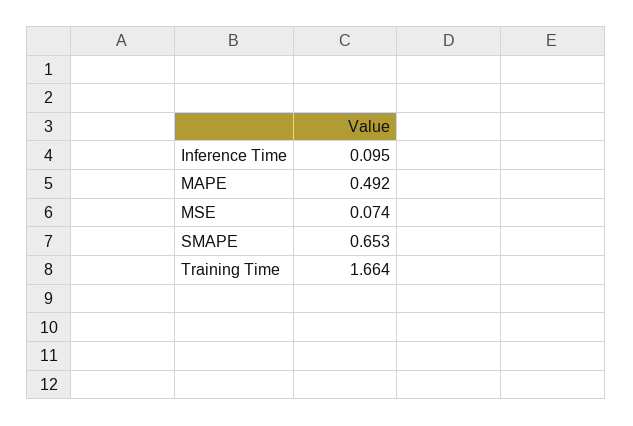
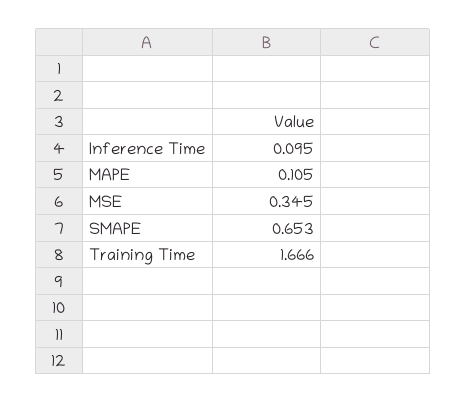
  {
    "Inference Time": 0.095,
-   "MAPE": 0.492,
+   "MAPE": 0.105,
-   "MSE": 0.074,
+   "MSE": 0.345,
    "SMAPE": 0.653,
-   "Training Time": 1.664
+   "Training Time": 1.666
  }

